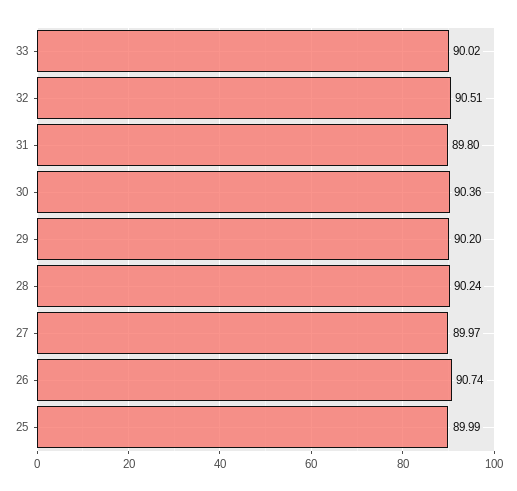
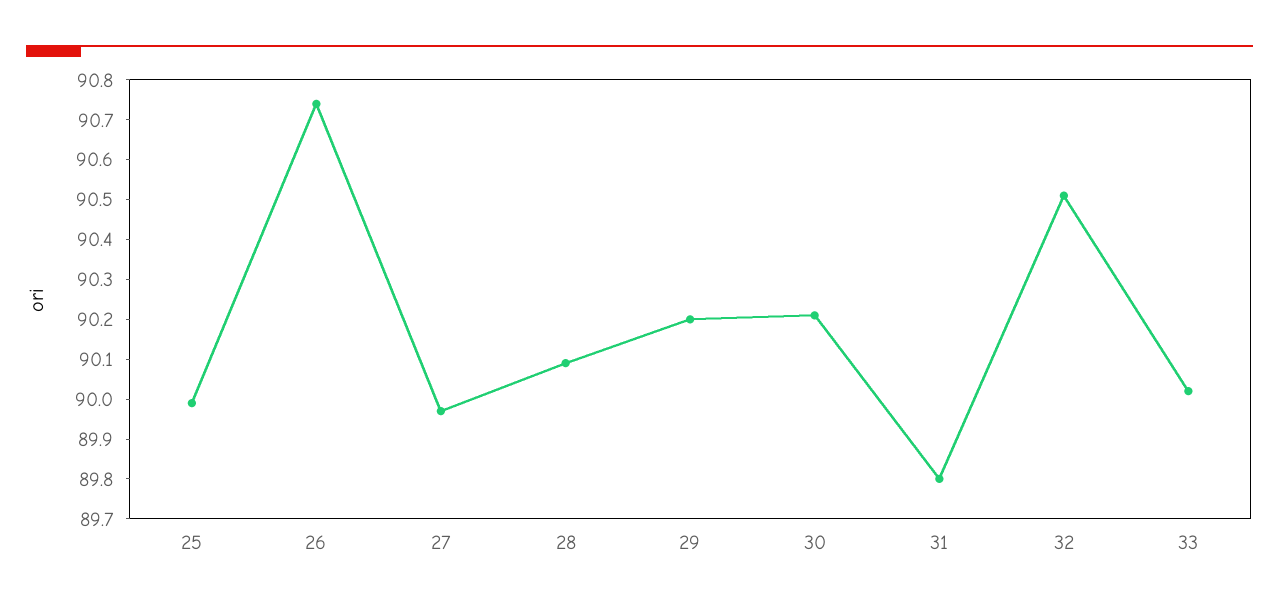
  {
    "33": 90.02,
    "32": 90.51,
    "31": 89.8,
-   "30": 90.36,
+   "30": 90.2,
    "29": 90.2,
-   "28": 90.24,
+   "28": 90.1,
    "27": 89.97,
    "26": 90.74,
    "25": 89.99
  }

